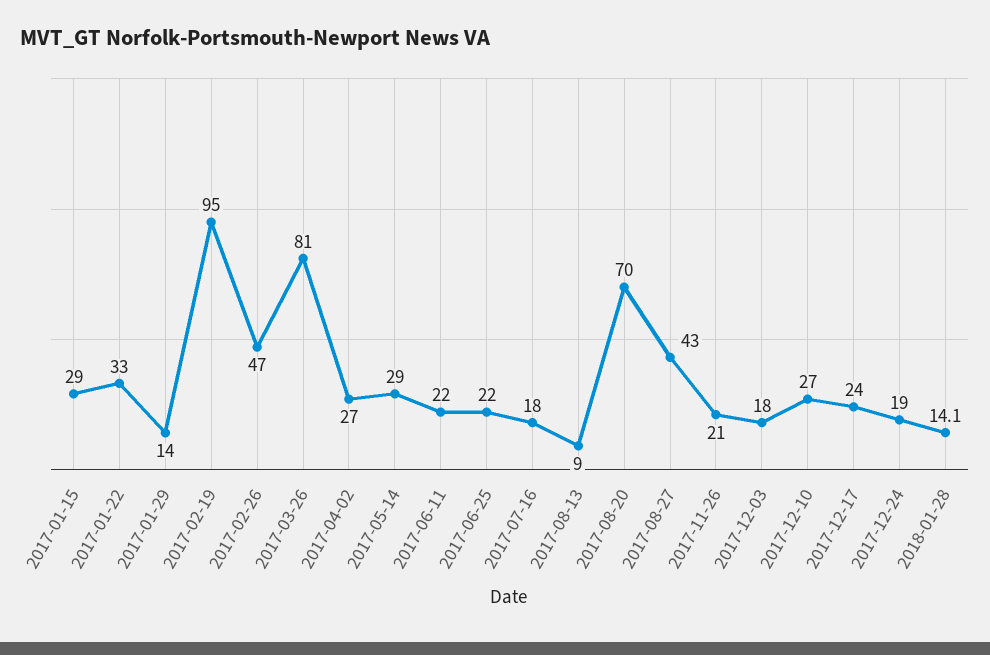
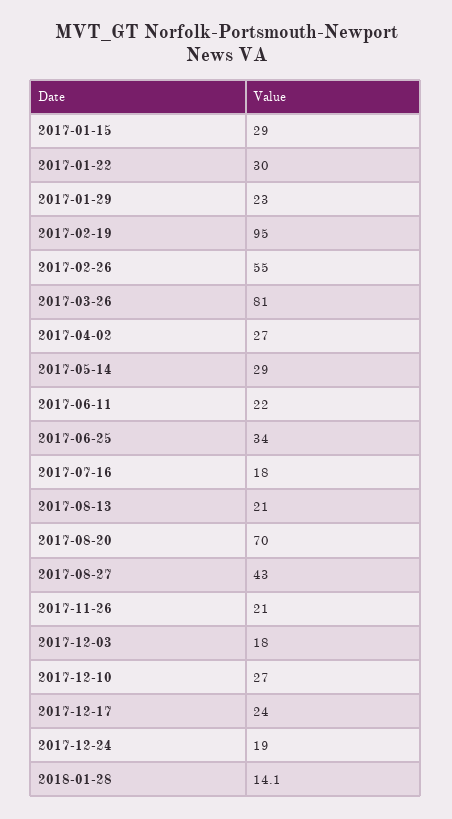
  {
    "2017-01-15": 29,
-   "2017-01-22": 33,
+   "2017-01-22": 30,
-   "2017-01-29": 14,
+   "2017-01-29": 23,
    "2017-02-19": 95,
-   "2017-02-26": 47,
+   "2017-02-26": 55,
    "2017-03-26": 81,
    "2017-04-02": 27,
    "2017-05-14": 29,
    "2017-06-11": 22,
-   "2017-06-25": 22,
+   "2017-06-25": 34,
    "2017-07-16": 18,
-   "2017-08-13": 9,
+   "2017-08-13": 21,
    "2017-08-20": 70,
    "2017-08-27": 43,
    "2017-11-26": 21,
    "2017-12-03": 18,
    "2017-12-10": 27,
    "2017-12-17": 24,
    "2017-12-24": 19,
    "2018-01-28": 14.1
  }

